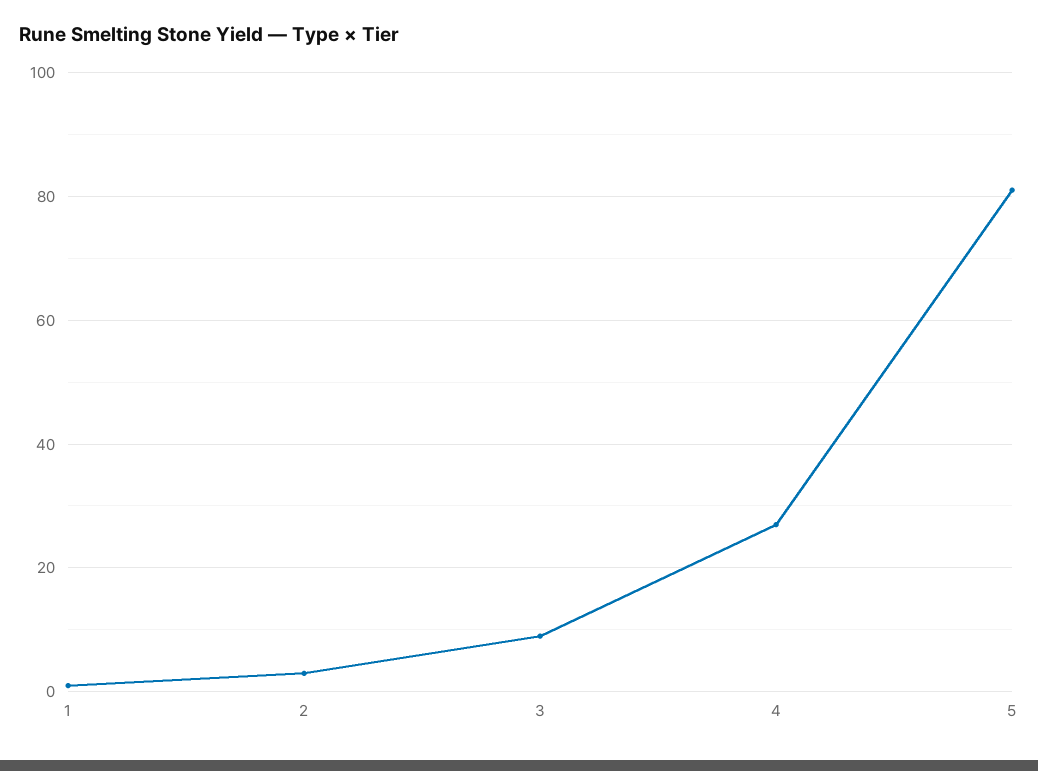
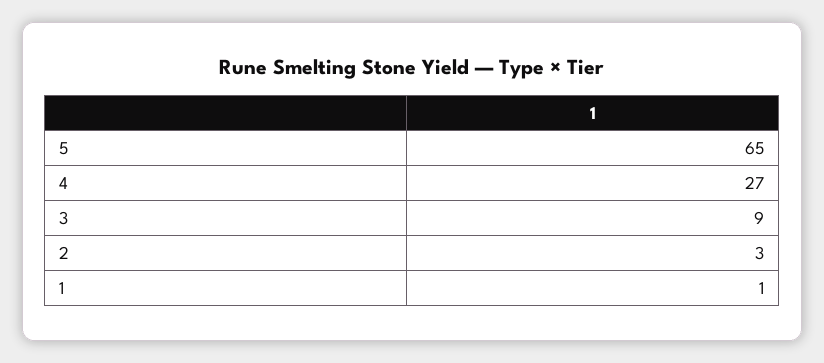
  {
    "1": 1,
    "2": 3,
    "3": 9,
    "4": 27,
-   "5": 80
+   "5": 65
  }

